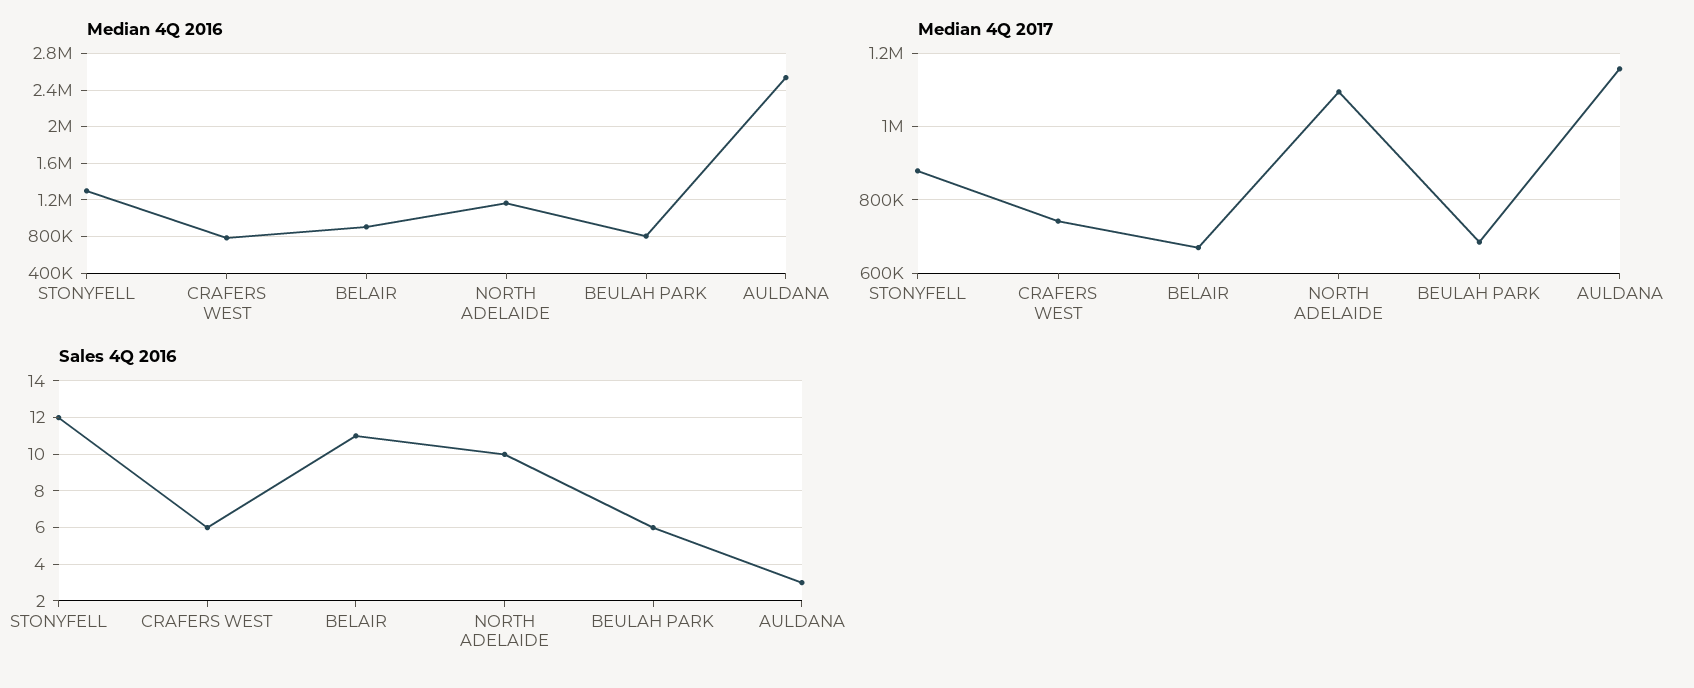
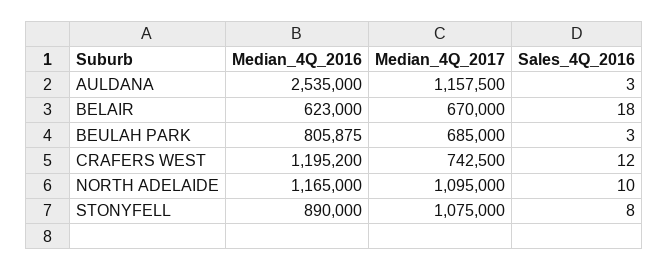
  {
    "Median 4Q 2016": {
-     "STONYFELL": 1300000,
+     "STONYFELL": 890000,
-     "CRAFERS WEST": 800000,
+     "CRAFERS WEST": 1195200,
-     "BELAIR": 900000,
+     "BELAIR": 623000,
      "NORTH ADELAIDE": 1165000,
      "BEULAH PARK": 805875,
      "AULDANA": 2535000
    },
    "Median 4Q 2017": {
-     "STONYFELL": 880000,
+     "STONYFELL": 1075000,
      "CRAFERS WEST": 742500,
      "BELAIR": 670000,
      "NORTH ADELAIDE": 1095000,
      "BEULAH PARK": 685000,
      "AULDANA": 1157500
    },
    "Sales 4Q 2016": {
-     "STONYFELL": 12,
+     "STONYFELL": 8,
-     "CRAFERS WEST": 6,
+     "CRAFERS WEST": 12,
-     "BELAIR": 11,
+     "BELAIR": 18,
      "NORTH ADELAIDE": 10,
-     "BEULAH PARK": 6,
+     "BEULAH PARK": 3,
      "AULDANA": 3
    }
  }

